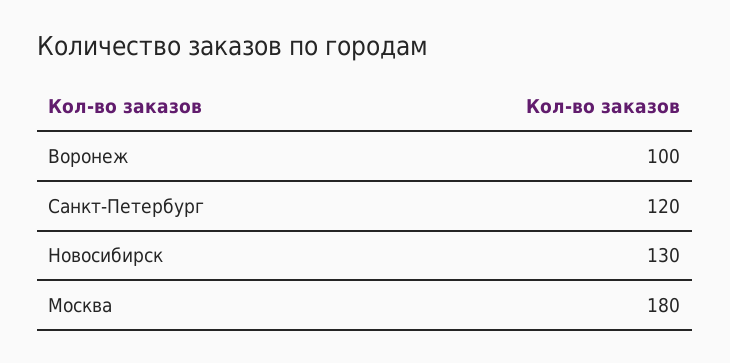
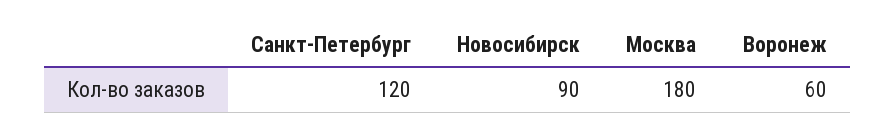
  {
-   "Воронеж": 100,
+   "Воронеж": 60,
    "Санкт-Петербург": 120,
-   "Новосибирск": 130,
+   "Новосибирск": 90,
    "Москва": 180
  }

